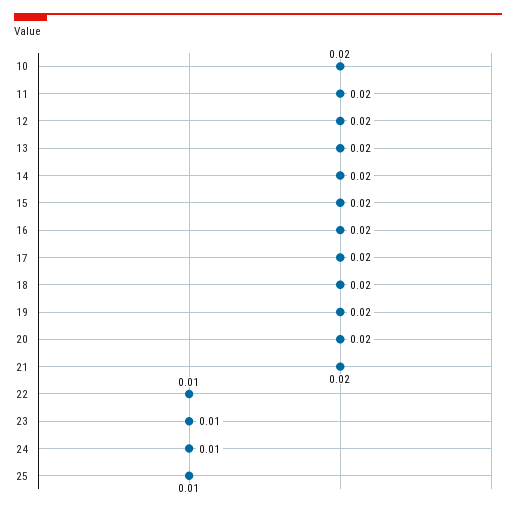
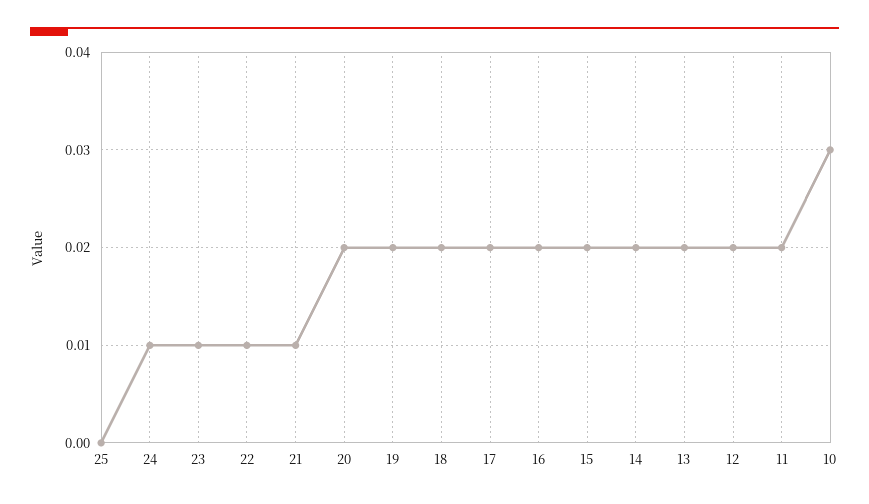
  {
-   "10": 0.02,
+   "10": 0.03,
    "11": 0.02,
    "12": 0.02,
    "13": 0.02,
    "14": 0.02,
    "15": 0.02,
    "16": 0.02,
    "17": 0.02,
    "18": 0.02,
    "19": 0.02,
    "20": 0.02,
-   "21": 0.02,
+   "21": 0.01,
    "22": 0.01,
    "23": 0.01,
    "24": 0.01,
-   "25": 0.01
+   "25": 0
  }

